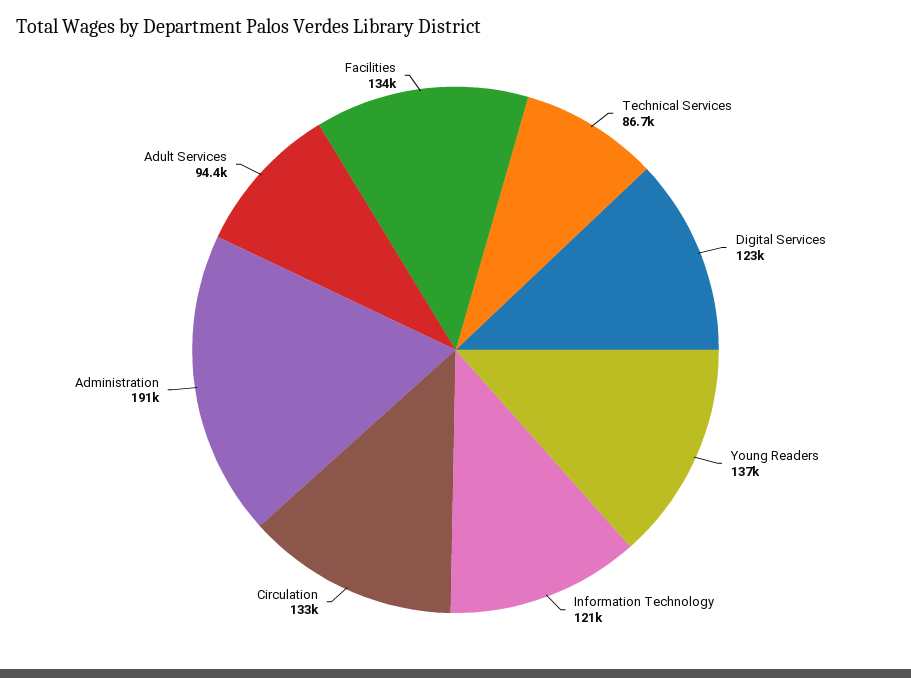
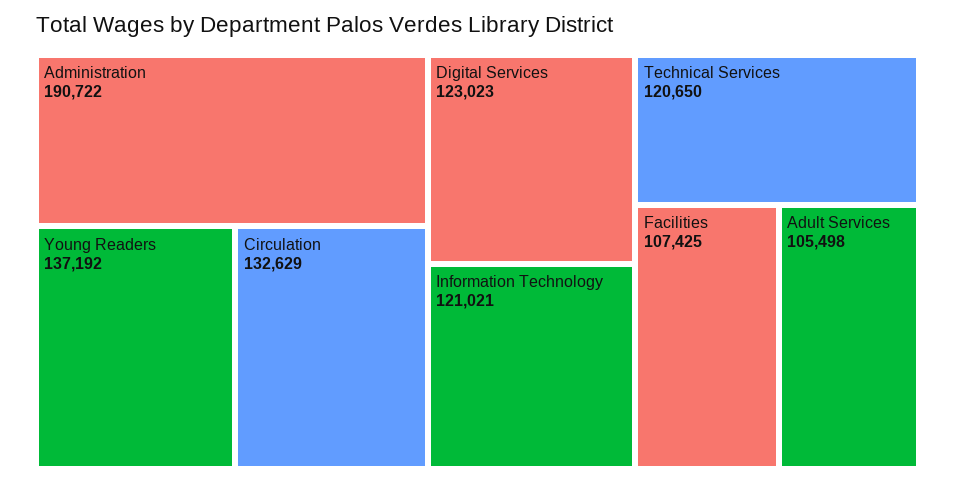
  {
-   "Technical Services": 86700,
+   "Technical Services": 120650,
    "Digital Services": 123023,
    "Young Readers": 137192,
    "Information Technology": 121021,
    "Circulation": 132629,
    "Administration": 190722,
-   "Adult Services": 94400,
+   "Adult Services": 105498,
-   "Facilities": 134000
+   "Facilities": 107425
  }

